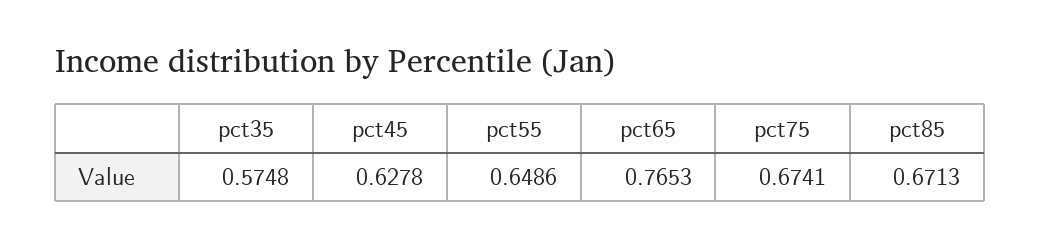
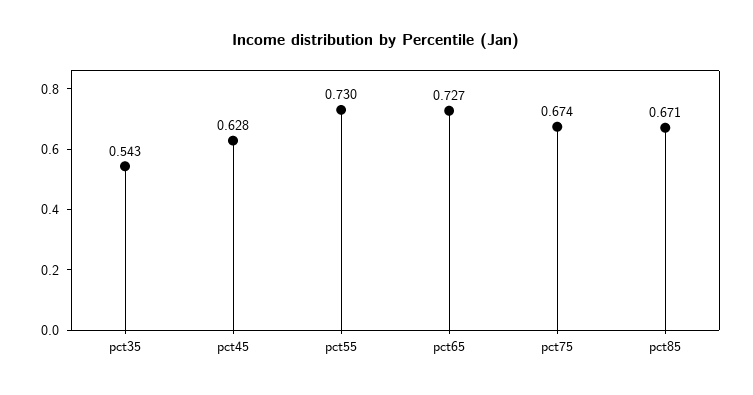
  {
-   "pct35": 0.5748,
+   "pct35": 0.543,
    "pct45": 0.6278,
-   "pct55": 0.6486,
+   "pct55": 0.73,
-   "pct65": 0.7653,
+   "pct65": 0.727,
    "pct75": 0.6741,
    "pct85": 0.6713
  }

